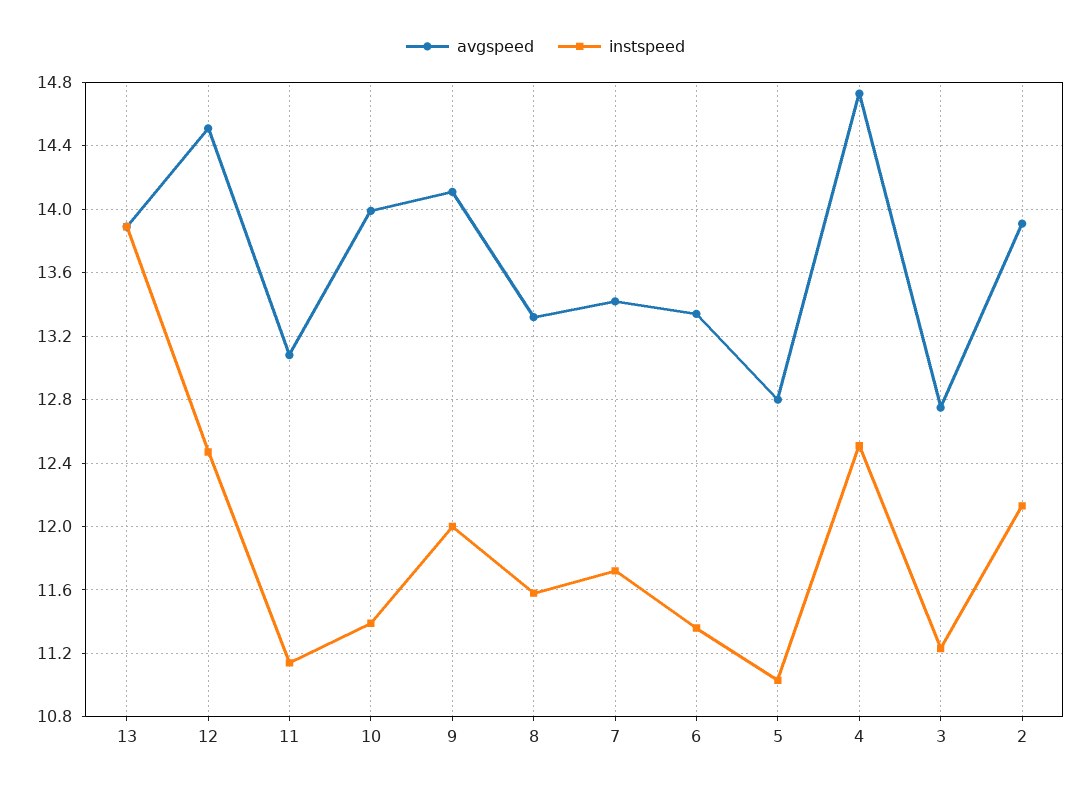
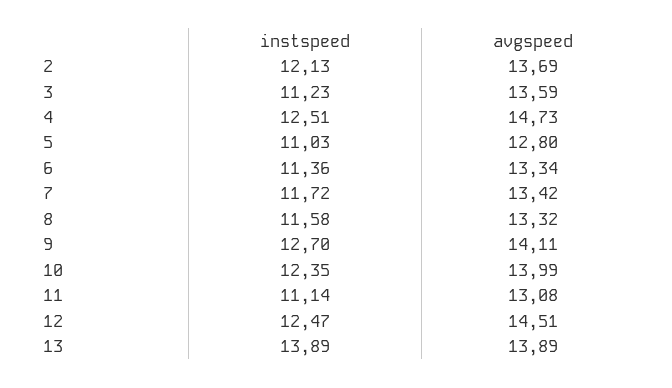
  {
    "avgspeed": {
      "13": 13.89,
      "12": 14.51,
      "11": 13.08,
      "10": 13.99,
      "9": 14.11,
      "8": 13.32,
      "7": 13.42,
      "6": 13.34,
      "5": 12.8,
      "4": 14.73,
-     "3": 12.75,
+     "3": 13.59,
-     "2": 13.9
+     "2": 13.69
    },
    "instspeed": {
      "13": 13.89,
      "12": 12.47,
      "11": 11.14,
-     "10": 11.4,
+     "10": 12.35,
-     "9": 12,
+     "9": 12.7,
      "8": 11.58,
      "7": 11.72,
      "6": 11.36,
      "5": 11.03,
      "4": 12.51,
      "3": 11.23,
      "2": 12.13
    }
  }

